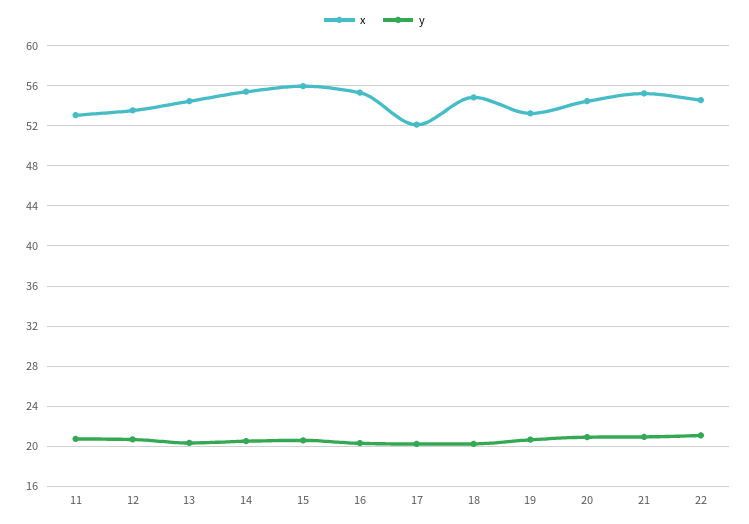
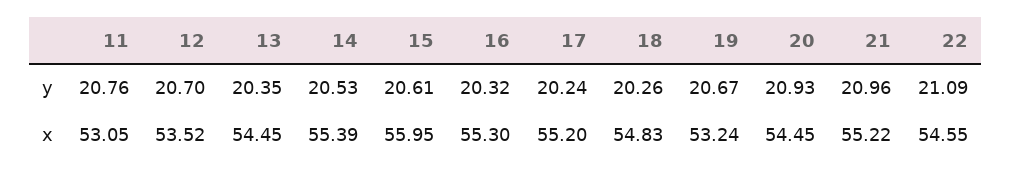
  {
    "x": {
      "11": 53.05,
      "12": 53.52,
      "13": 54.45,
      "14": 55.39,
      "15": 55.95,
      "16": 55.3,
-     "17": 52,
+     "17": 55.2,
      "18": 54.83,
      "19": 53.24,
      "20": 54.45,
      "21": 55.22,
      "22": 54.55
    },
    "y": {
      "11": 20.76,
      "12": 20.7,
      "13": 20.35,
      "14": 20.53,
      "15": 20.61,
      "16": 20.32,
      "17": 20.24,
      "18": 20.26,
      "19": 20.67,
      "20": 20.93,
      "21": 20.96,
      "22": 21.09
    }
  }

